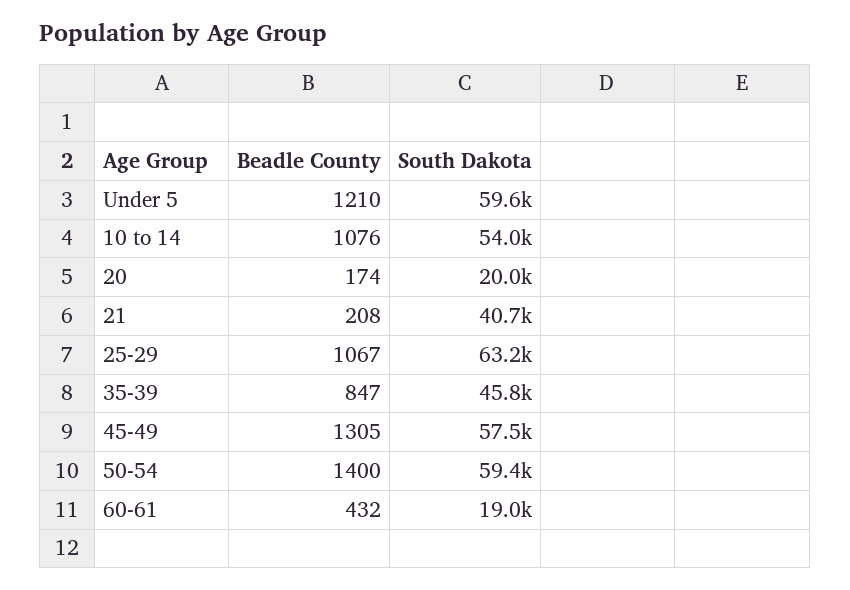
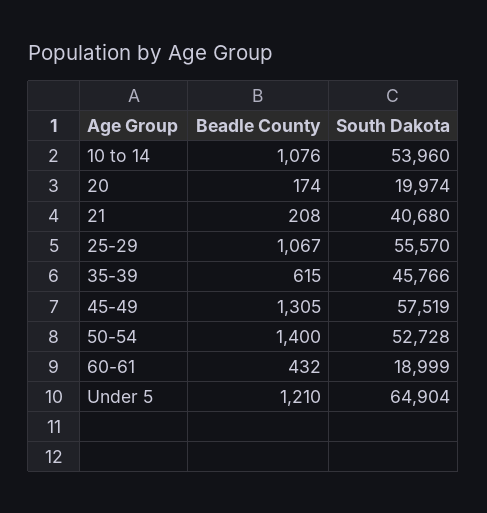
  {
    "Beadle County": {
      "Under 5": 1210,
      "10 to 14": 1076,
      "20": 174,
      "21": 208,
      "25-29": 1067,
-     "35-39": 847,
+     "35-39": 615,
      "45-49": 1305,
      "50-54": 1400,
      "60-61": 432
    },
    "South Dakota": {
-     "Under 5": 59600,
+     "Under 5": 64904,
      "10 to 14": 53960,
      "20": 19974,
      "21": 40680,
-     "25-29": 63200,
+     "25-29": 55570,
      "35-39": 45766,
      "45-49": 57519,
-     "50-54": 59400,
+     "50-54": 52728,
      "60-61": 18999
    }
  }

